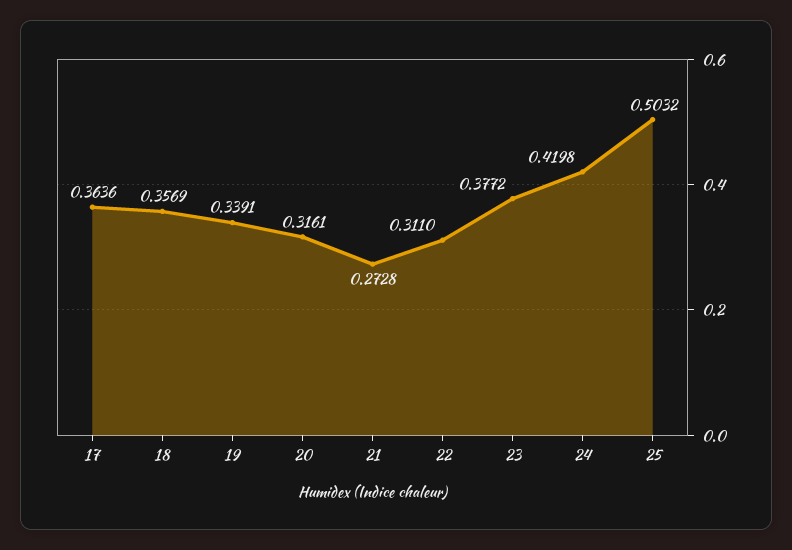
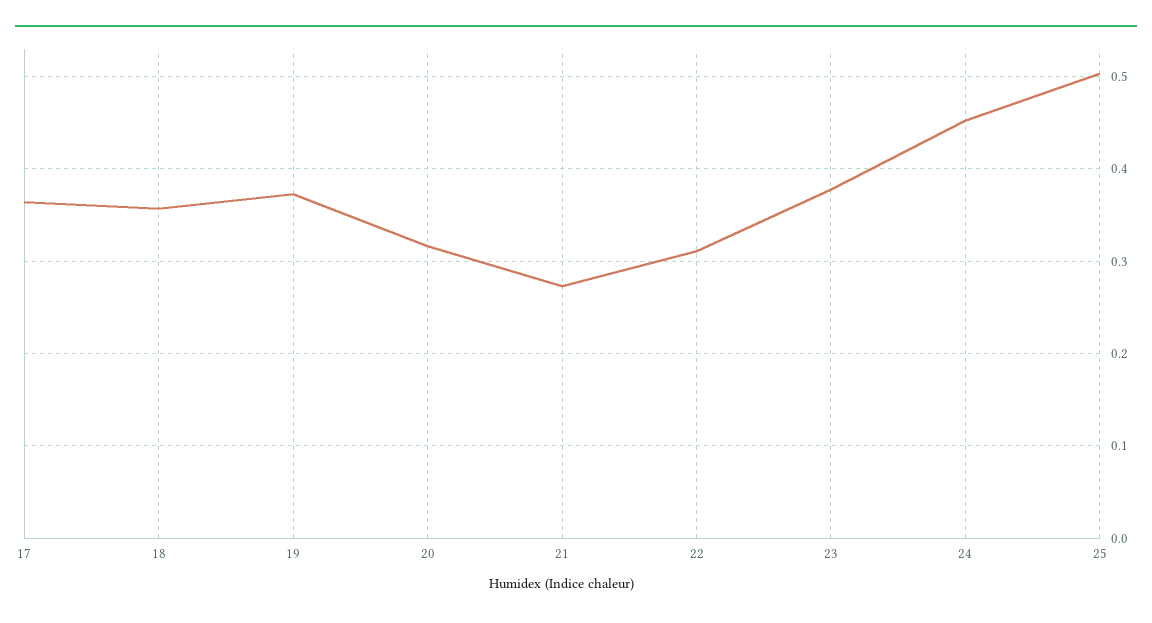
  {
    "17": 0.3636,
    "18": 0.3569,
-   "19": 0.3391,
+   "19": 0.37,
    "20": 0.3161,
    "21": 0.2728,
    "22": 0.311,
    "23": 0.3772,
-   "24": 0.4198,
+   "24": 0.45,
    "25": 0.5032
  }

